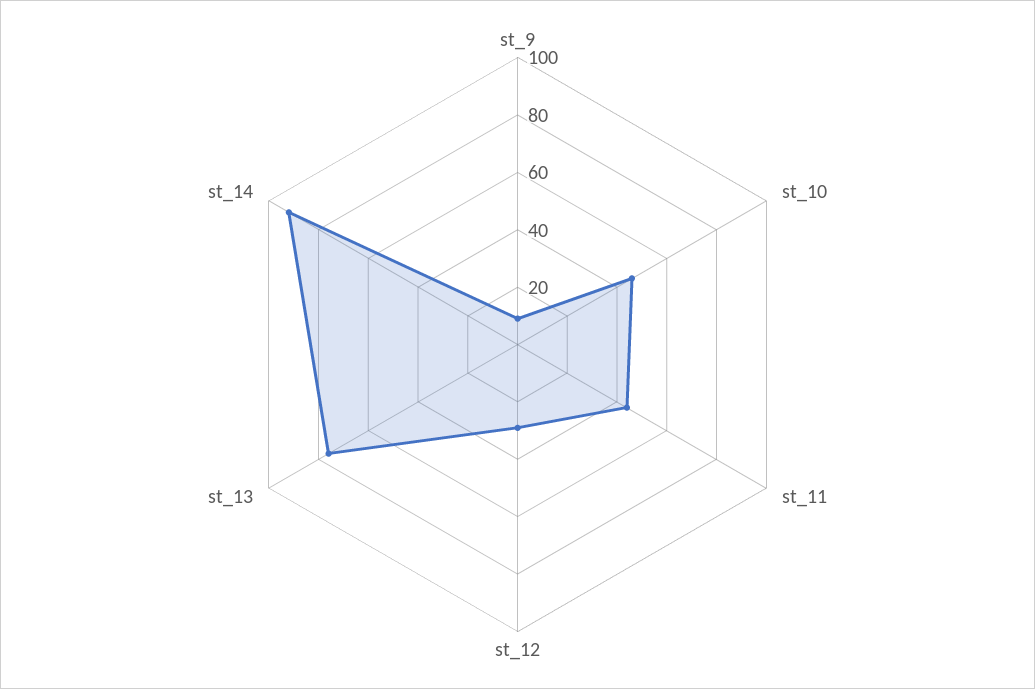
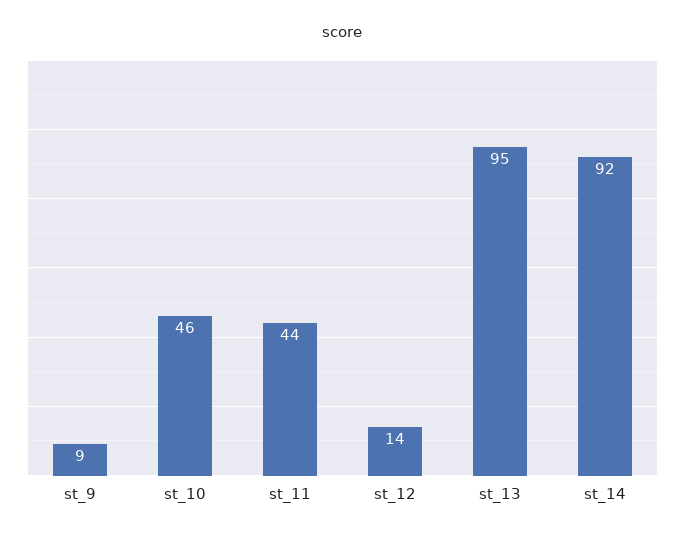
  {
    "st_9": 9,
    "st_10": 46,
    "st_11": 44,
-   "st_12": 30,
+   "st_12": 14,
-   "st_13": 75,
+   "st_13": 95,
    "st_14": 92
  }

